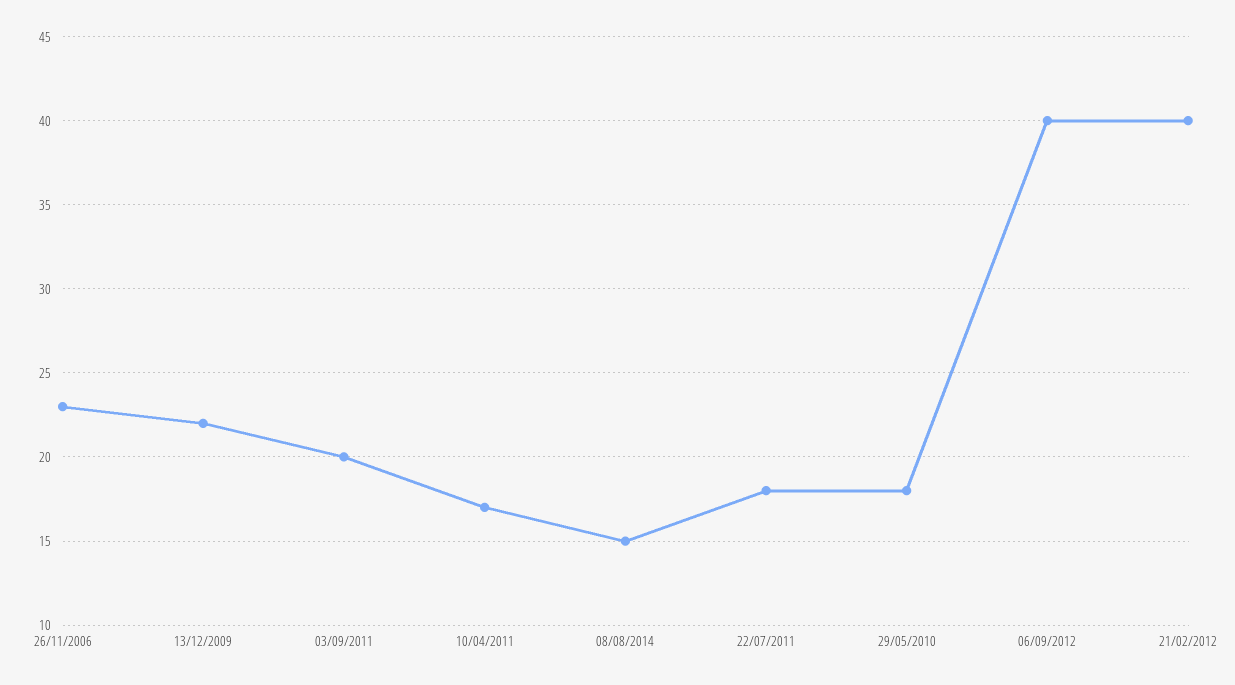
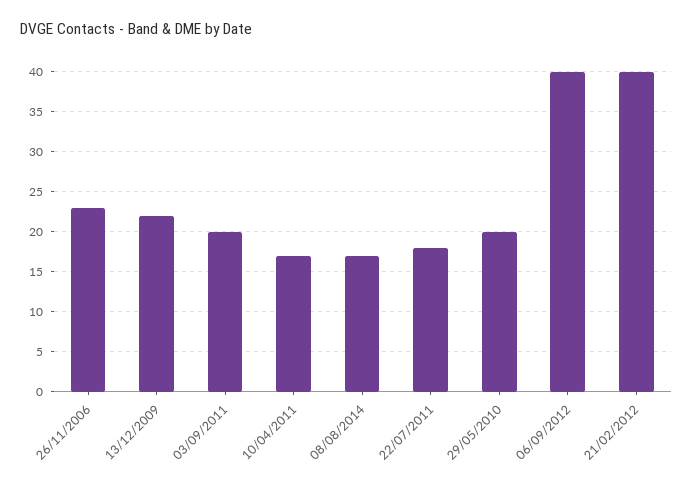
  {
    "26/11/2006": 23,
    "13/12/2009": 22,
    "03/09/2011": 20,
    "10/04/2011": 17,
-   "08/08/2014": 15,
+   "08/08/2014": 17,
    "22/07/2011": 18,
-   "29/05/2010": 18,
+   "29/05/2010": 20,
    "06/09/2012": 40,
    "21/02/2012": 40
  }

